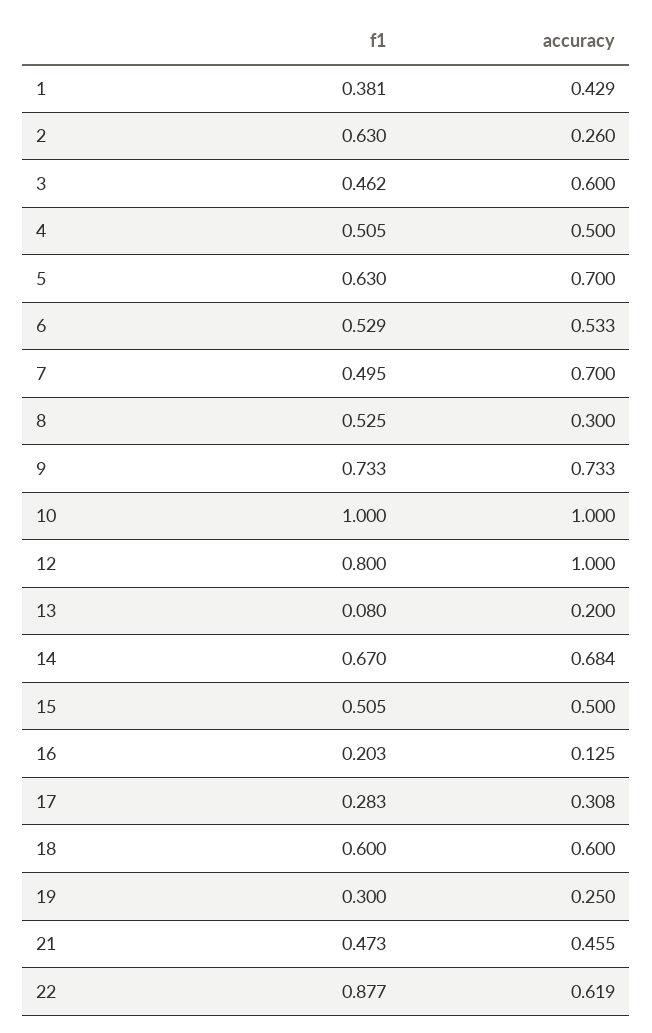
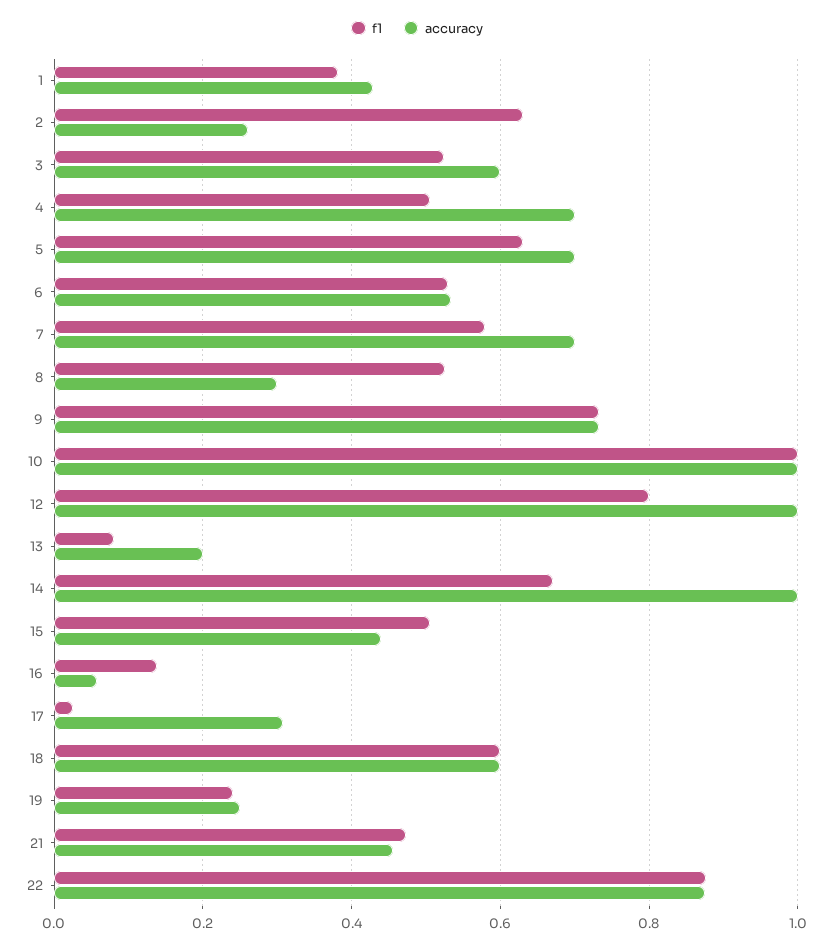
  {
    "f1": {
      "1": 0.381,
      "2": 0.63,
-     "3": 0.462,
+     "3": 0.52,
      "4": 0.505,
      "5": 0.63,
      "6": 0.529,
-     "7": 0.495,
+     "7": 0.58,
      "8": 0.525,
      "9": 0.733,
      "10": 1,
      "12": 0.8,
      "13": 0.08,
      "14": 0.67,
      "15": 0.505,
-     "16": 0.203,
+     "16": 0.14,
-     "17": 0.283,
+     "17": 0.02,
      "18": 0.6,
-     "19": 0.3,
+     "19": 0.24,
      "21": 0.473,
      "22": 0.877
    },
    "accuracy": {
      "1": 0.429,
      "2": 0.26,
      "3": 0.6,
-     "4": 0.5,
+     "4": 0.7,
      "5": 0.7,
      "6": 0.533,
      "7": 0.7,
      "8": 0.3,
      "9": 0.733,
      "10": 1,
      "12": 1,
      "13": 0.2,
-     "14": 0.684,
+     "14": 1,
-     "15": 0.5,
+     "15": 0.44,
-     "16": 0.125,
+     "16": 0.06,
      "17": 0.308,
      "18": 0.6,
      "19": 0.25,
      "21": 0.455,
-     "22": 0.619
+     "22": 0.88
    }
  }

